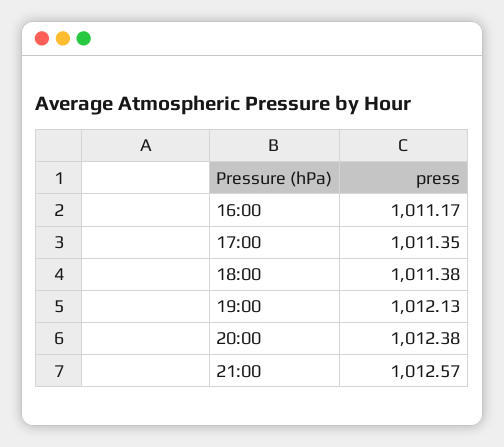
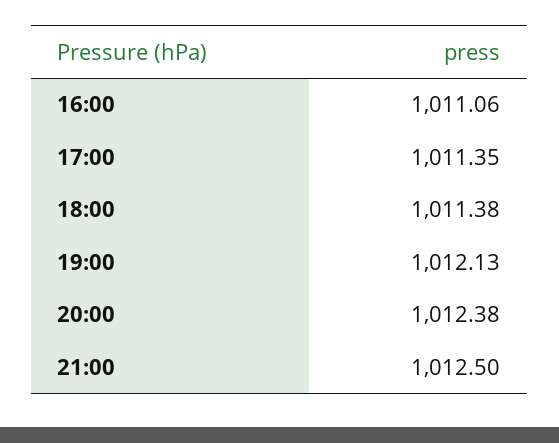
  {
-   "16:00": 1011.17,
+   "16:00": 1011.06,
    "17:00": 1011.35,
    "18:00": 1011.38,
    "19:00": 1012.13,
    "20:00": 1012.38,
-   "21:00": 1012.57
+   "21:00": 1012.5
  }

